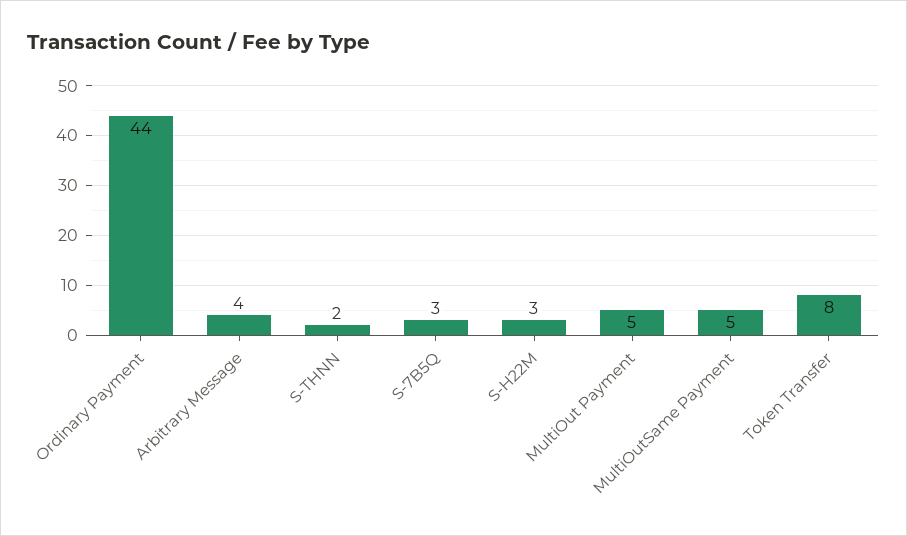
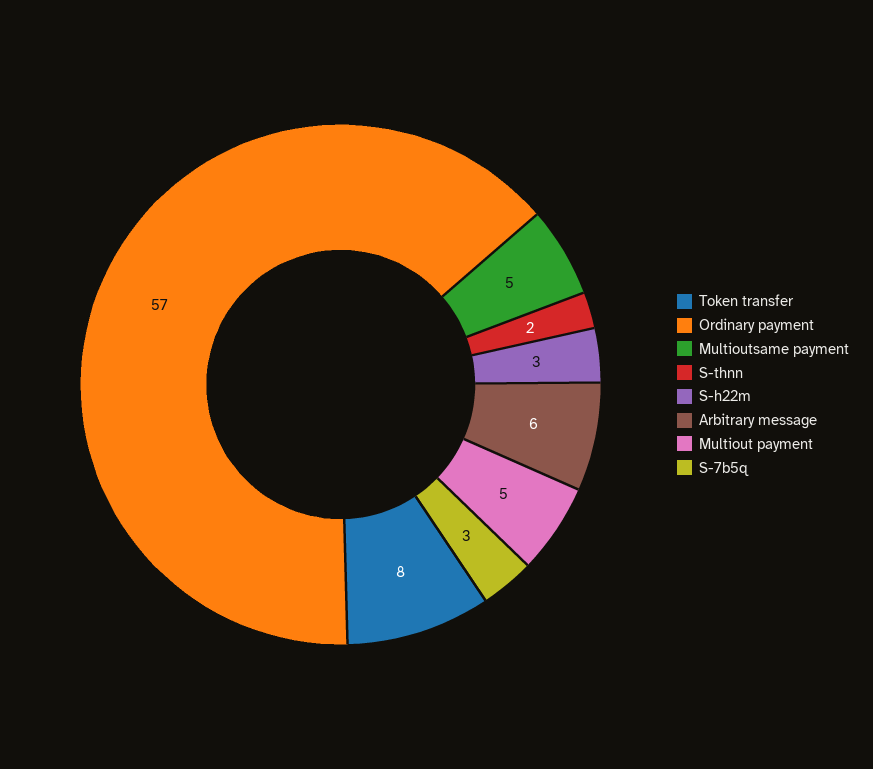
  {
-   "Ordinary Payment": 44,
+   "Ordinary Payment": 57,
-   "Arbitrary Message": 4,
+   "Arbitrary Message": 6,
    "S-THNN": 2,
    "S-7B5Q": 3,
    "S-H22M": 3,
    "MultiOut Payment": 5,
    "MultiOutSame Payment": 5,
    "Token Transfer": 8
  }

